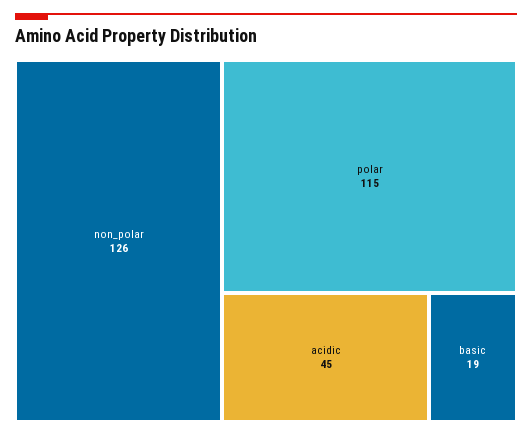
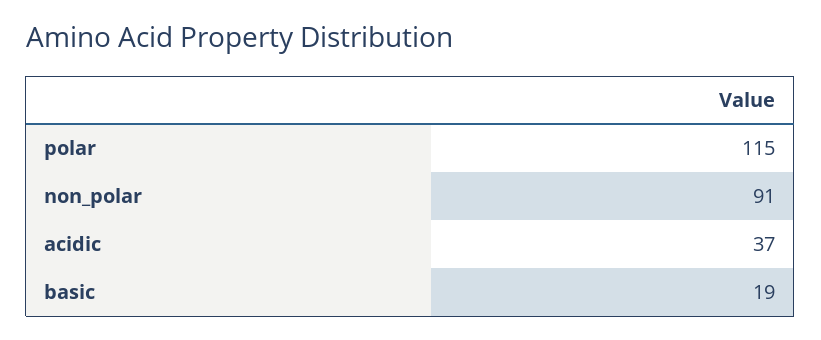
  {
-   "non_polar": 126,
+   "non_polar": 91,
    "polar": 115,
-   "acidic": 45,
+   "acidic": 37,
    "basic": 19
  }

